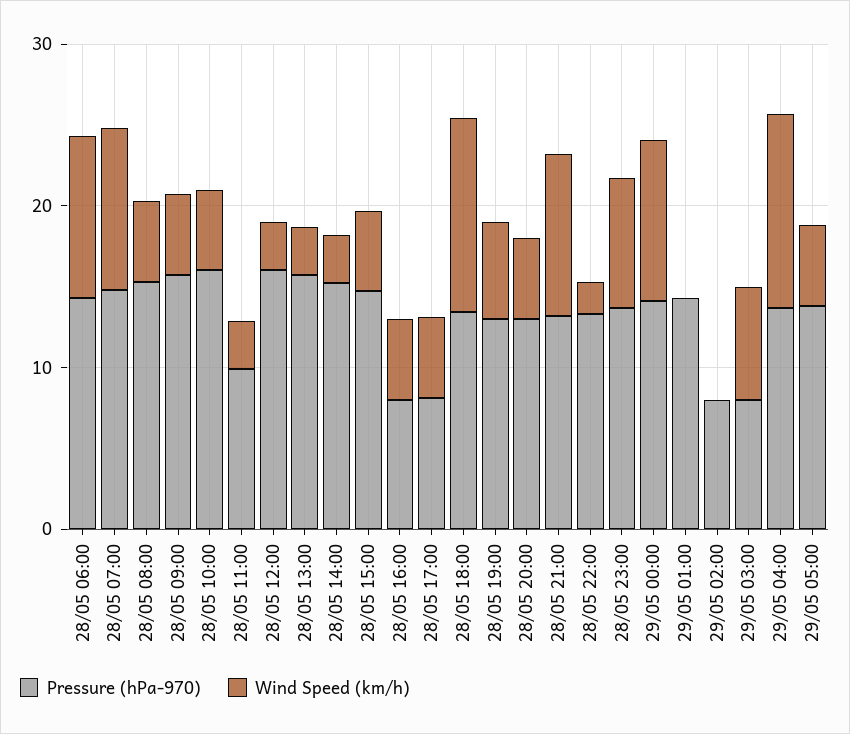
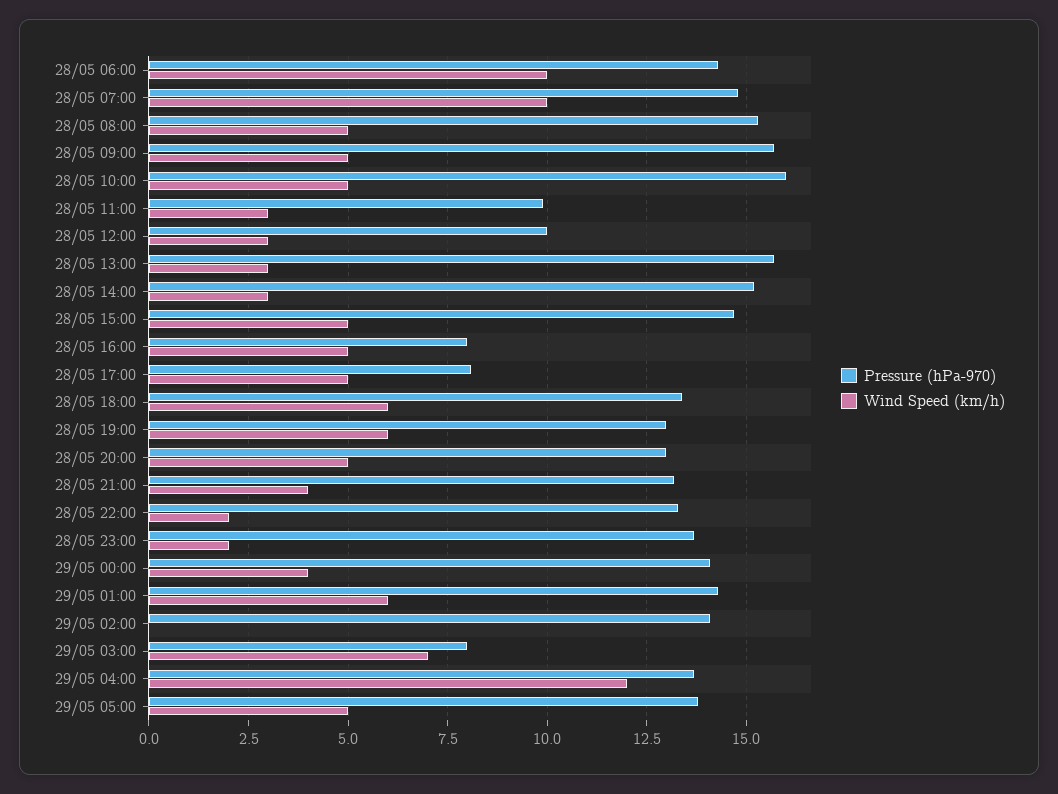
  {
    "Pressure (hPa-970)": {
      "28/05 06:00": 14.5,
      "28/05 07:00": 15,
      "28/05 08:00": 15.5,
      "28/05 09:00": 15.5,
      "28/05 10:00": 16,
      "28/05 11:00": 10,
-     "28/05 12:00": 16,
+     "28/05 12:00": 10,
      "28/05 13:00": 15.5,
      "28/05 14:00": 15,
      "28/05 15:00": 14.5,
      "28/05 16:00": 8,
      "28/05 17:00": 8,
      "28/05 18:00": 13.5,
      "28/05 19:00": 13,
      "28/05 20:00": 13,
      "28/05 21:00": 13,
      "28/05 22:00": 13.5,
      "28/05 23:00": 13.5,
      "29/05 00:00": 14,
      "29/05 01:00": 14.5,
-     "29/05 02:00": 8,
+     "29/05 02:00": 14,
      "29/05 03:00": 8,
      "29/05 04:00": 13.5,
      "29/05 05:00": 14
    },
    "Wind Speed (km/h)": {
      "28/05 06:00": 10,
      "28/05 07:00": 10,
      "28/05 08:00": 5,
      "28/05 09:00": 5,
      "28/05 10:00": 5,
      "28/05 11:00": 3,
      "28/05 12:00": 3,
      "28/05 13:00": 3,
      "28/05 14:00": 3,
      "28/05 15:00": 5,
      "28/05 16:00": 5,
      "28/05 17:00": 5,
-     "28/05 18:00": 12,
+     "28/05 18:00": 6,
      "28/05 19:00": 6,
      "28/05 20:00": 5,
-     "28/05 21:00": 10,
+     "28/05 21:00": 4,
      "28/05 22:00": 2,
-     "28/05 23:00": 8,
+     "28/05 23:00": 2,
-     "29/05 00:00": 10,
+     "29/05 00:00": 4,
-     "29/05 01:00": 0,
+     "29/05 01:00": 6,
      "29/05 02:00": 0,
      "29/05 03:00": 7,
      "29/05 04:00": 12,
      "29/05 05:00": 5
    }
  }

